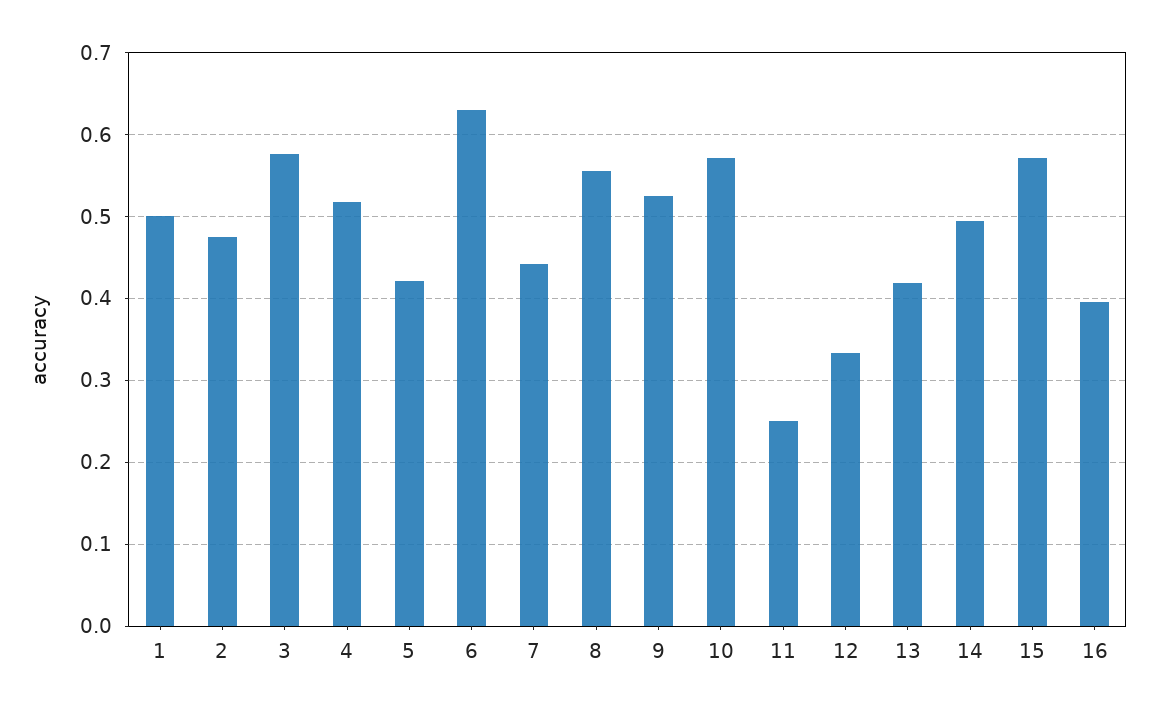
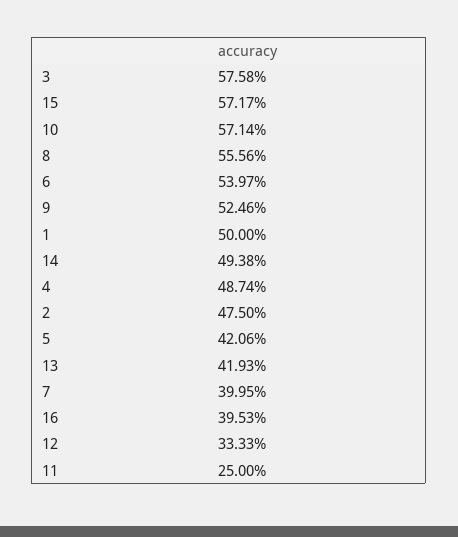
  {
    "1": 0.5,
    "2": 0.475,
    "3": 0.5758,
-   "4": 0.52,
+   "4": 0.4874,
    "5": 0.4206,
-   "6": 0.63,
+   "6": 0.5397,
-   "7": 0.44,
+   "7": 0.3995,
    "8": 0.5556,
    "9": 0.5246,
    "10": 0.5714,
    "11": 0.25,
    "12": 0.3333,
    "13": 0.4193,
    "14": 0.4938,
    "15": 0.5717,
    "16": 0.3953
  }

